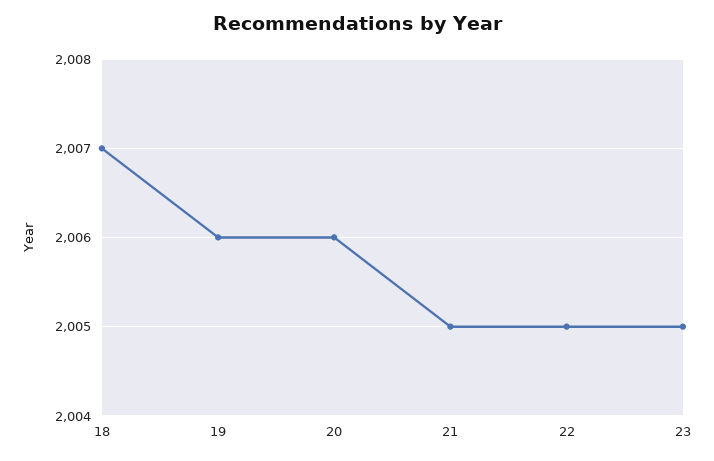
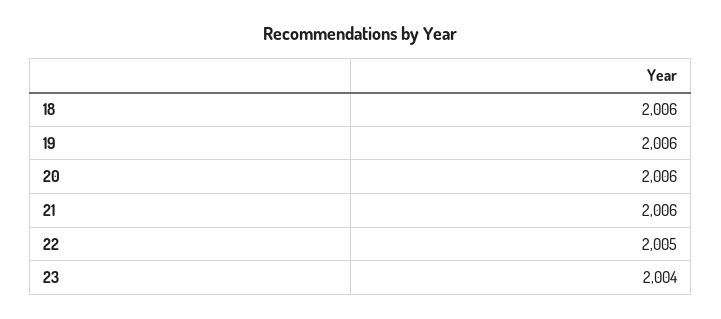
  {
-   "18": 2007,
+   "18": 2006,
    "19": 2006,
    "20": 2006,
-   "21": 2005,
+   "21": 2006,
    "22": 2005,
-   "23": 2005
+   "23": 2004
  }

